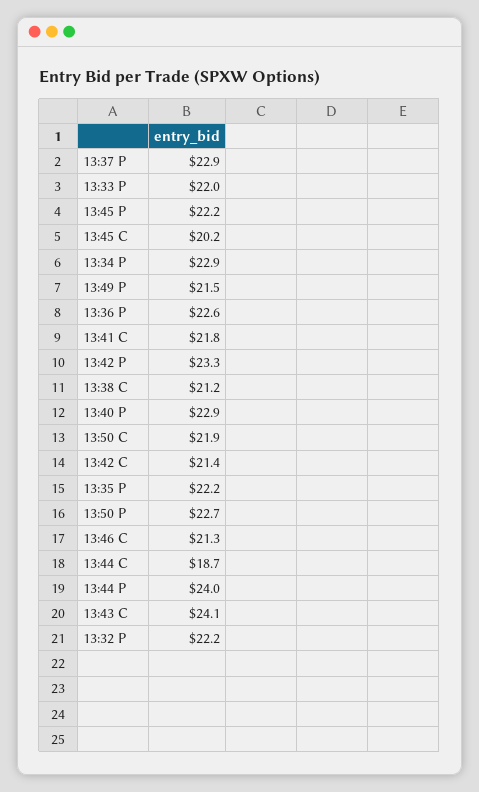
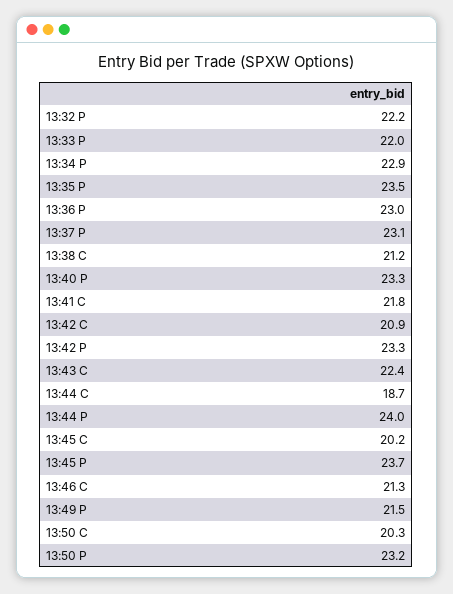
  {
-   "13:37 P": 22.9,
+   "13:37 P": 23.1,
    "13:33 P": 22,
-   "13:45 P": 22.2,
+   "13:45 P": 23.7,
    "13:45 C": 20.2,
    "13:34 P": 22.9,
    "13:49 P": 21.5,
-   "13:36 P": 22.6,
+   "13:36 P": 23,
    "13:41 C": 21.8,
    "13:42 P": 23.3,
    "13:38 C": 21.2,
-   "13:40 P": 22.9,
+   "13:40 P": 23.3,
-   "13:50 C": 21.9,
+   "13:50 C": 20.3,
-   "13:42 C": 21.4,
+   "13:42 C": 20.9,
-   "13:35 P": 22.2,
+   "13:35 P": 23.5,
-   "13:50 P": 22.7,
+   "13:50 P": 23.2,
    "13:46 C": 21.3,
    "13:44 C": 18.7,
    "13:44 P": 24,
-   "13:43 C": 24.1,
+   "13:43 C": 22.4,
    "13:32 P": 22.2
  }

